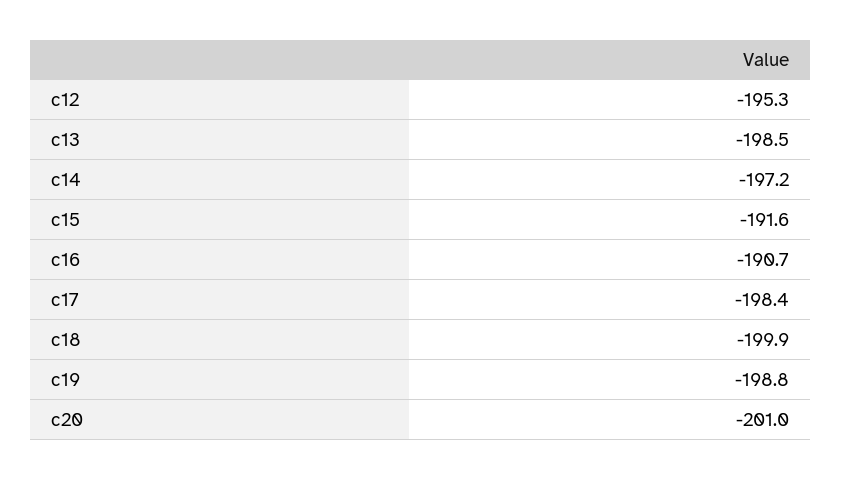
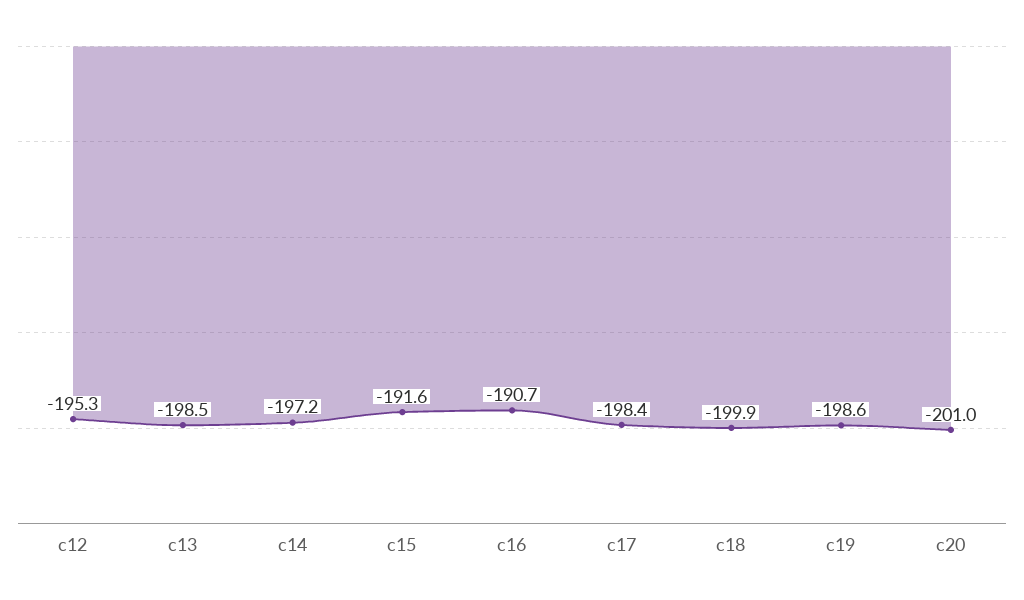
  {
    "c12": -195.3,
    "c13": -198.5,
    "c14": -197.2,
    "c15": -191.6,
    "c16": -190.7,
    "c17": -198.4,
    "c18": -199.9,
-   "c19": -198.8,
+   "c19": -198.6,
    "c20": -201
  }

